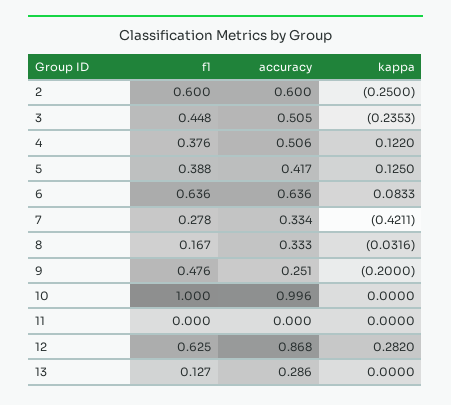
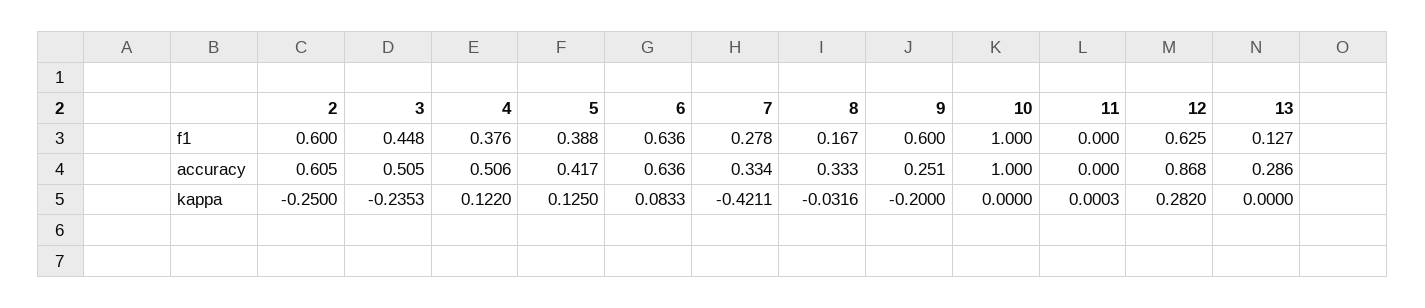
  {
    "f1": {
      "2": 0.6,
      "3": 0.448,
      "4": 0.376,
      "5": 0.388,
      "6": 0.636,
      "7": 0.278,
      "8": 0.167,
-     "9": 0.476,
+     "9": 0.6,
      "10": 1,
      "11": 0,
      "12": 0.625,
      "13": 0.127
    },
    "accuracy": {
-     "2": 0.6,
+     "2": 0.605,
      "3": 0.505,
      "4": 0.506,
      "5": 0.417,
      "6": 0.636,
      "7": 0.334,
      "8": 0.333,
      "9": 0.251,
-     "10": 0.996,
+     "10": 1,
      "11": 0,
      "12": 0.868,
      "13": 0.286
    },
    "kappa": {
      "2": -0.25,
      "3": -0.2353,
      "4": 0.122,
      "5": 0.125,
      "6": 0.0833,
      "7": -0.4211,
      "8": -0.0316,
      "9": -0.2,
      "10": 0,
-     "11": 0,
+     "11": 0.0003,
      "12": 0.282,
      "13": 0
    }
  }

